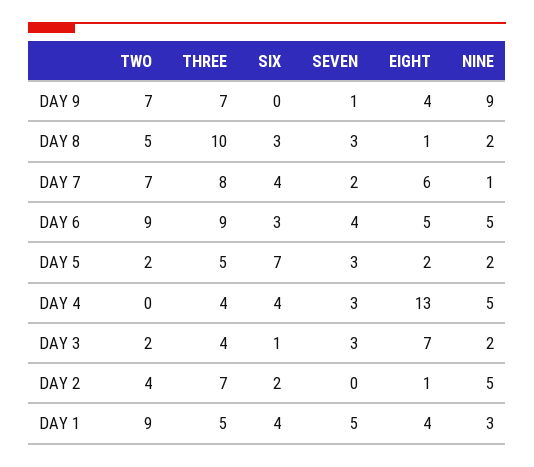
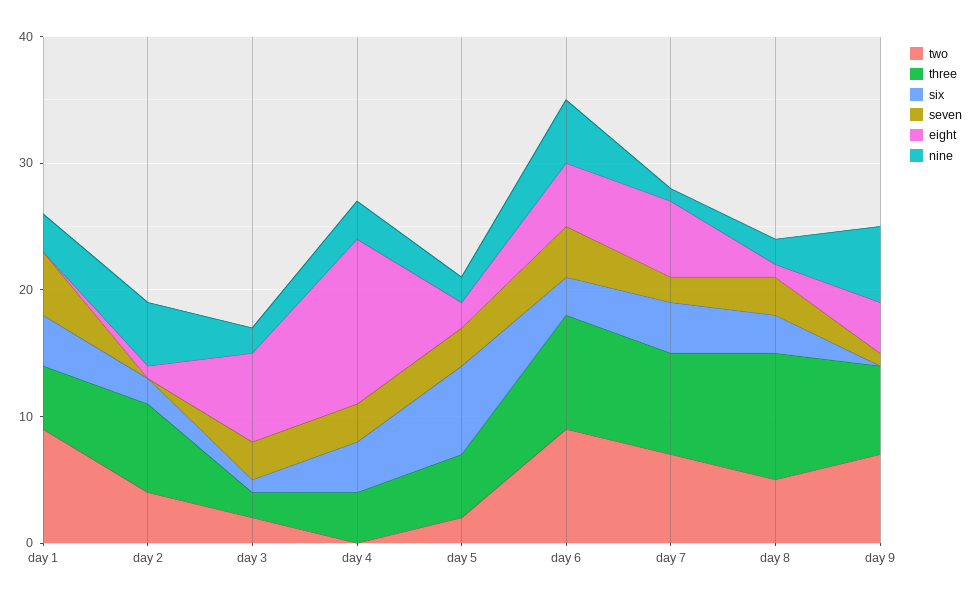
  {
    "TWO": {
      "DAY 9": 7,
      "DAY 8": 5,
      "DAY 7": 7,
      "DAY 6": 9,
      "DAY 5": 2,
      "DAY 4": 0,
      "DAY 3": 2,
      "DAY 2": 4,
      "DAY 1": 9
    },
    "THREE": {
      "DAY 9": 7,
      "DAY 8": 10,
      "DAY 7": 8,
      "DAY 6": 9,
      "DAY 5": 5,
      "DAY 4": 4,
-     "DAY 3": 4,
+     "DAY 3": 2,
      "DAY 2": 7,
      "DAY 1": 5
    },
    "SIX": {
      "DAY 9": 0,
      "DAY 8": 3,
      "DAY 7": 4,
      "DAY 6": 3,
      "DAY 5": 7,
      "DAY 4": 4,
      "DAY 3": 1,
      "DAY 2": 2,
      "DAY 1": 4
    },
    "SEVEN": {
      "DAY 9": 1,
      "DAY 8": 3,
      "DAY 7": 2,
      "DAY 6": 4,
      "DAY 5": 3,
      "DAY 4": 3,
      "DAY 3": 3,
      "DAY 2": 0,
      "DAY 1": 5
    },
    "EIGHT": {
      "DAY 9": 4,
      "DAY 8": 1,
      "DAY 7": 6,
      "DAY 6": 5,
      "DAY 5": 2,
      "DAY 4": 13,
      "DAY 3": 7,
      "DAY 2": 1,
-     "DAY 1": 4
+     "DAY 1": 0
    },
    "NINE": {
-     "DAY 9": 9,
+     "DAY 9": 6,
      "DAY 8": 2,
      "DAY 7": 1,
      "DAY 6": 5,
      "DAY 5": 2,
-     "DAY 4": 5,
+     "DAY 4": 3,
      "DAY 3": 2,
      "DAY 2": 5,
      "DAY 1": 3
    }
  }

